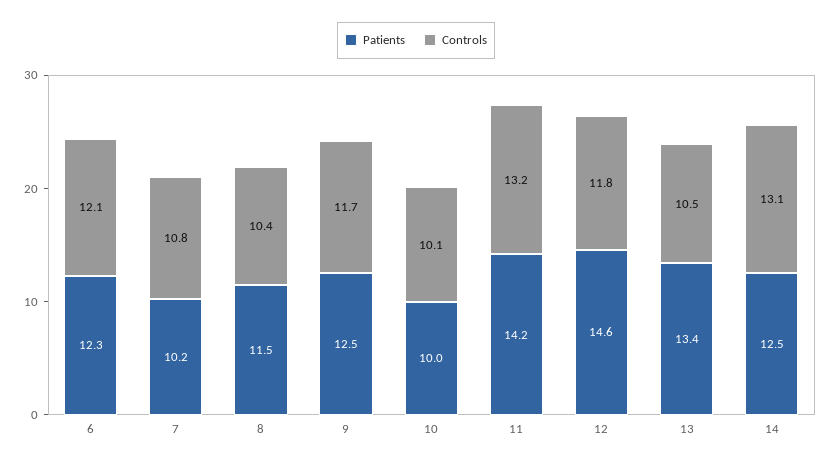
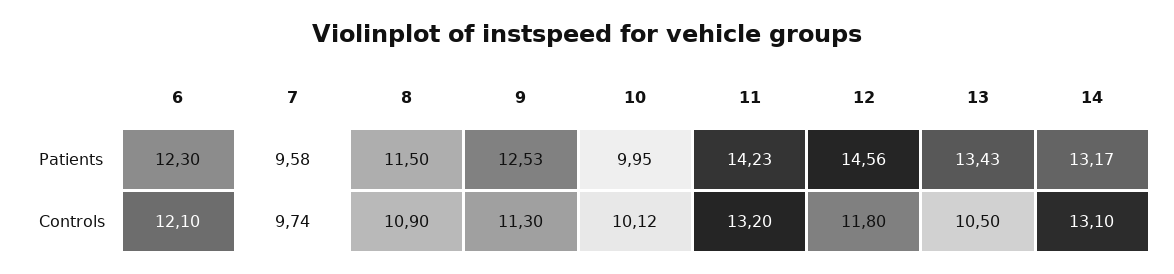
  {
    "Patients": {
      "6": 12.3,
-     "7": 10.2,
+     "7": 9.58,
      "8": 11.5,
      "9": 12.53,
      "10": 9.95,
      "11": 14.23,
      "12": 14.56,
      "13": 13.43,
-     "14": 12.5
+     "14": 13.17
    },
    "Controls": {
      "6": 12.1,
-     "7": 10.8,
+     "7": 9.74,
-     "8": 10.4,
+     "8": 10.9,
-     "9": 11.7,
+     "9": 11.3,
      "10": 10.12,
      "11": 13.2,
      "12": 11.8,
      "13": 10.5,
      "14": 13.1
    }
  }

